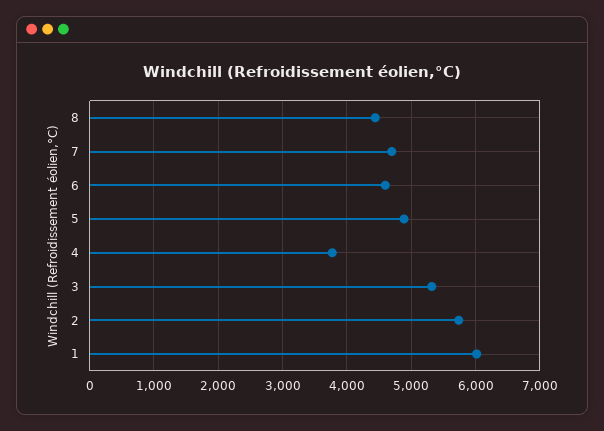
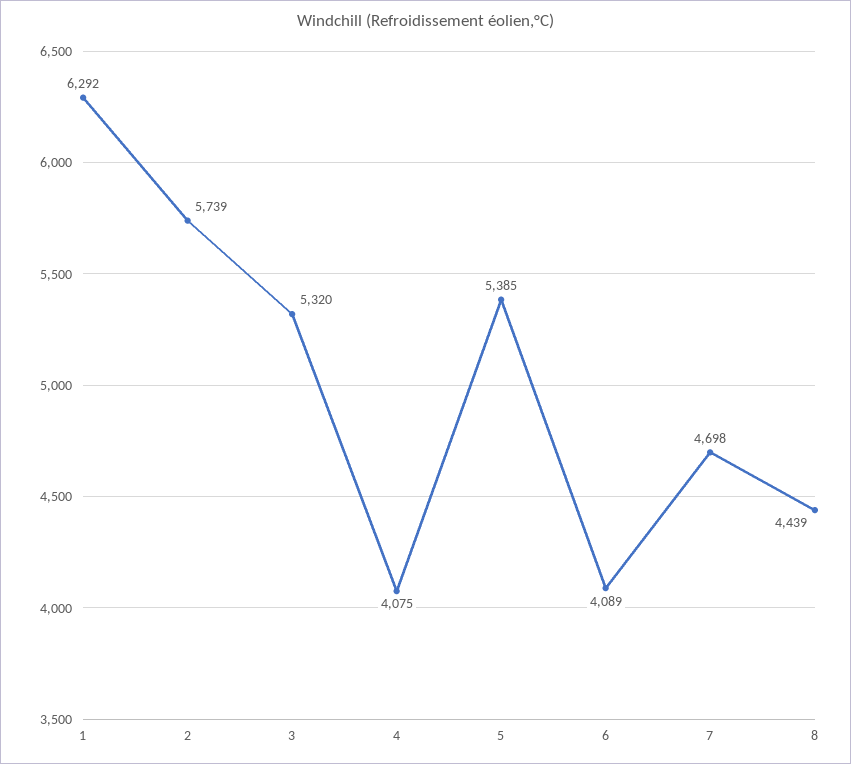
  {
    "8": 4439,
    "7": 4698,
-   "6": 4600,
+   "6": 4089,
-   "5": 4900,
+   "5": 5385,
-   "4": 3800,
+   "4": 4075,
    "3": 5320,
    "2": 5739,
-   "1": 6000
+   "1": 6292
  }

